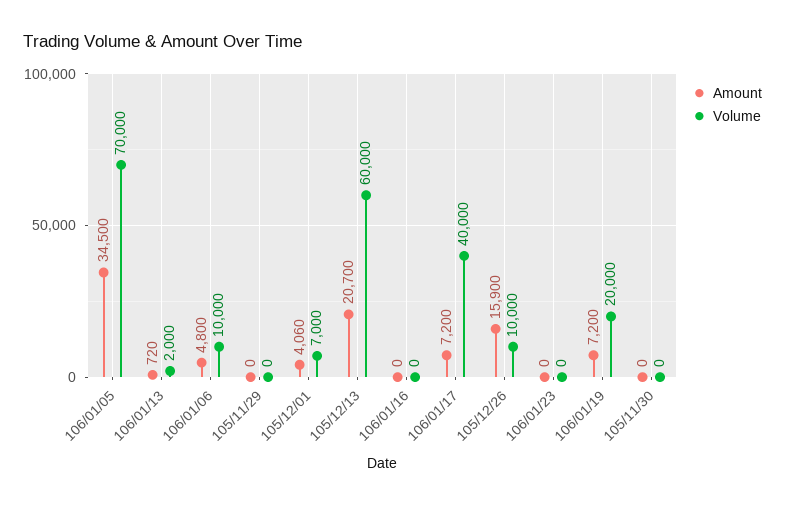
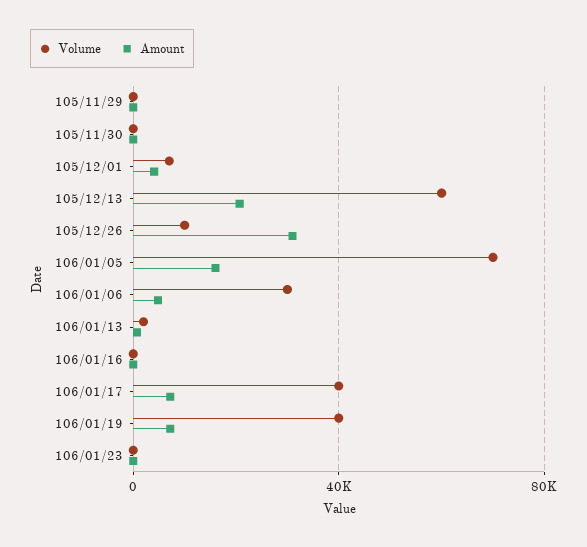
  {
    "Amount": {
-     "106/01/05": 34500,
+     "106/01/05": 15000,
      "106/01/13": 720,
      "106/01/06": 4800,
      "105/11/29": 0,
      "105/12/01": 4060,
      "105/12/13": 20700,
      "106/01/16": 0,
      "106/01/17": 7200,
-     "105/12/26": 15900,
+     "105/12/26": 30000,
      "106/01/23": 0,
      "106/01/19": 7200,
      "105/11/30": 0
    },
    "Volume": {
      "106/01/05": 70000,
      "106/01/13": 2000,
-     "106/01/06": 10000,
+     "106/01/06": 30000,
      "105/11/29": 0,
      "105/12/01": 7000,
      "105/12/13": 60000,
      "106/01/16": 0,
      "106/01/17": 40000,
      "105/12/26": 10000,
      "106/01/23": 0,
-     "106/01/19": 20000,
+     "106/01/19": 40000,
      "105/11/30": 0
    }
  }

